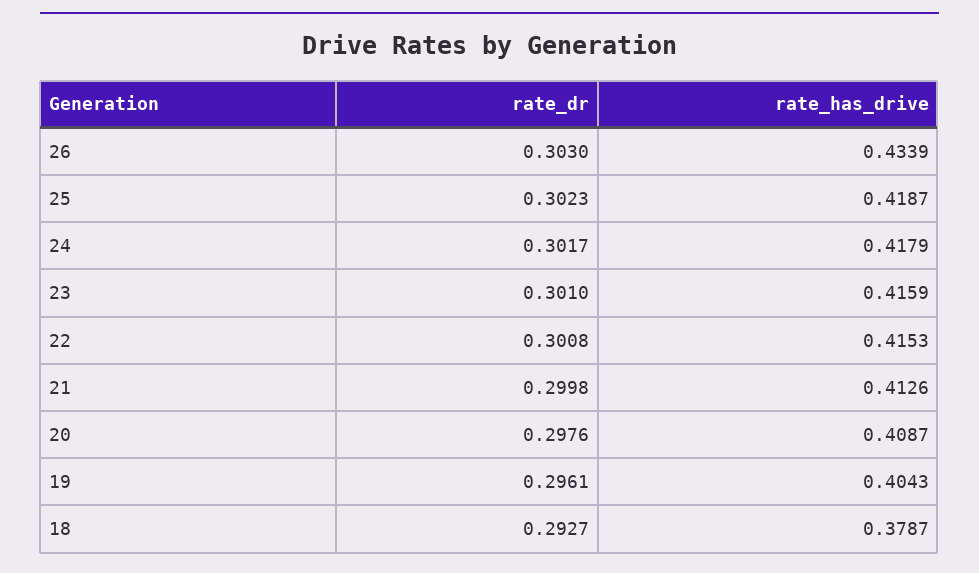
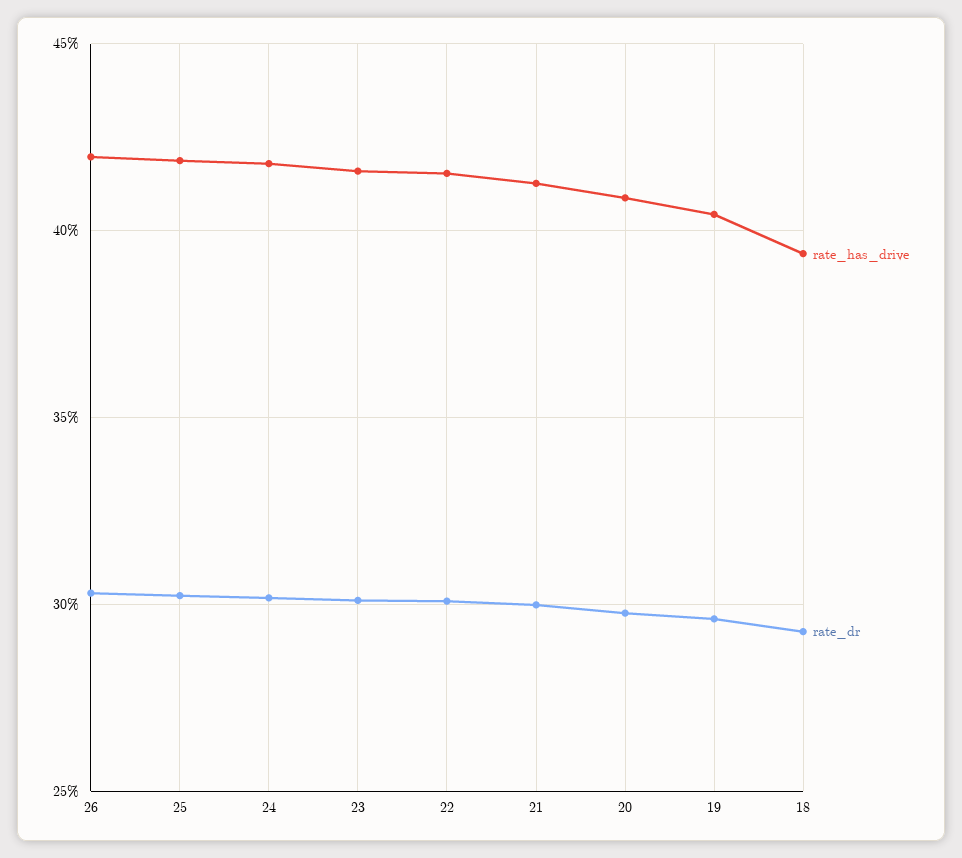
  {
    "rate_dr": {
      "26": 0.303,
      "25": 0.3023,
      "24": 0.3017,
      "23": 0.301,
      "22": 0.3008,
      "21": 0.2998,
      "20": 0.2976,
      "19": 0.2961,
      "18": 0.2927
    },
    "rate_has_drive": {
-     "26": 0.4339,
+     "26": 0.42,
      "25": 0.4187,
      "24": 0.4179,
      "23": 0.4159,
      "22": 0.4153,
      "21": 0.4126,
      "20": 0.4087,
      "19": 0.4043,
-     "18": 0.3787
+     "18": 0.395
    }
  }

